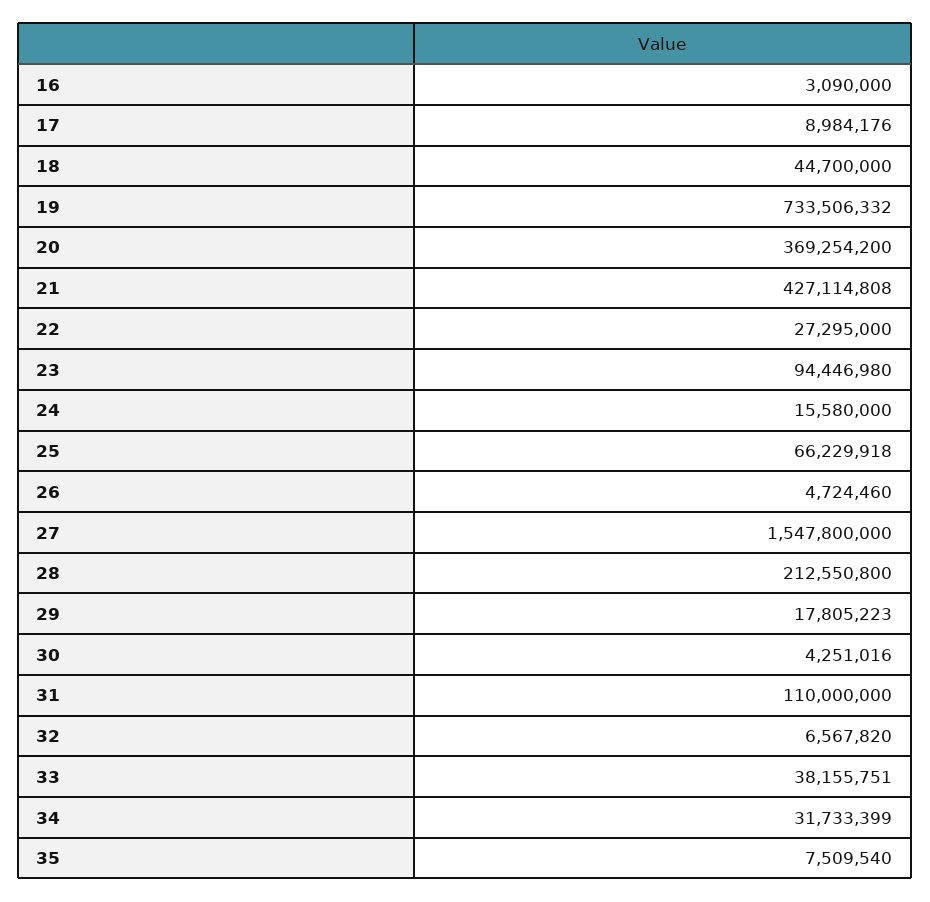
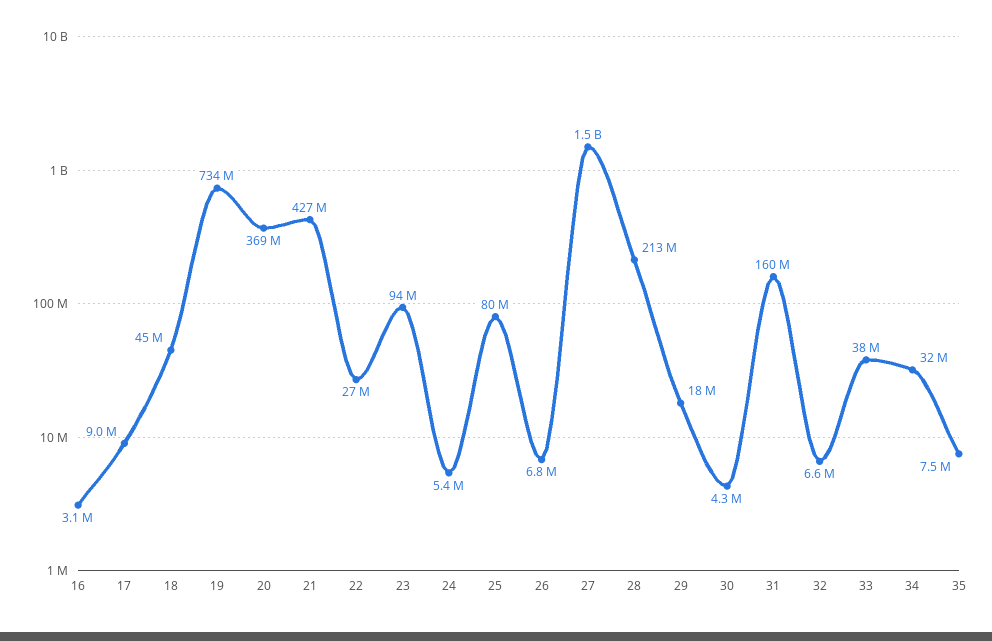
  {
    "16": 3090000,
    "17": 8984176,
    "18": 44700000,
    "19": 733506332,
    "20": 369254200,
    "21": 427114808,
    "22": 27295000,
    "23": 94446980,
-   "24": 15580000,
+   "24": 5400000,
-   "25": 66229918,
+   "25": 80000000,
-   "26": 4724460,
+   "26": 6800000,
    "27": 1547800000,
    "28": 212550800,
    "29": 17805223,
    "30": 4251016,
-   "31": 110000000,
+   "31": 160000000,
    "32": 6567820,
    "33": 38155751,
    "34": 31733399,
    "35": 7509540
  }

